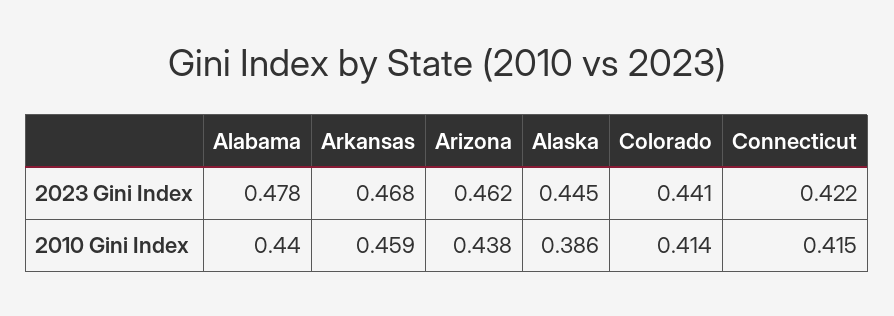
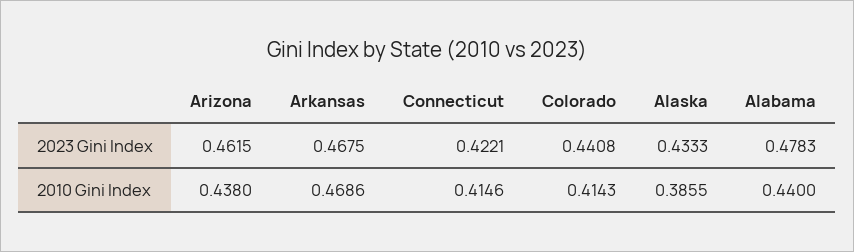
  {
    "Alabama": {
      "2023 Gini Index": 0.4783,
      "2010 Gini Index": 0.44
    },
    "Arkansas": {
      "2023 Gini Index": 0.4675,
-     "2010 Gini Index": 0.459
+     "2010 Gini Index": 0.4686
    },
    "Arizona": {
      "2023 Gini Index": 0.4615,
      "2010 Gini Index": 0.438
    },
    "Alaska": {
-     "2023 Gini Index": 0.445,
+     "2023 Gini Index": 0.4333,
      "2010 Gini Index": 0.3855
    },
    "Colorado": {
      "2023 Gini Index": 0.4408,
      "2010 Gini Index": 0.4143
    },
    "Connecticut": {
      "2023 Gini Index": 0.4221,
      "2010 Gini Index": 0.4146
    }
  }

